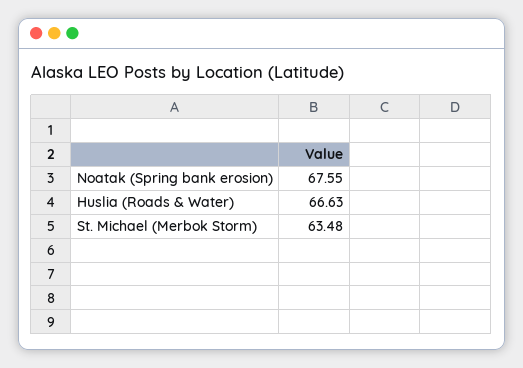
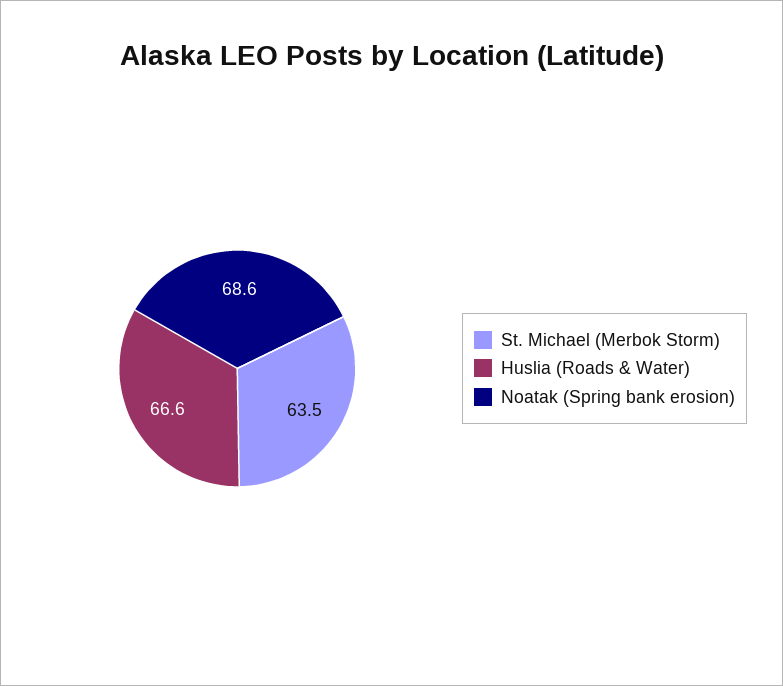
  {
-   "Noatak (Spring bank erosion)": 67.55,
+   "Noatak (Spring bank erosion)": 68.6,
    "Huslia (Roads & Water)": 66.63,
    "St. Michael (Merbok Storm)": 63.48
  }

